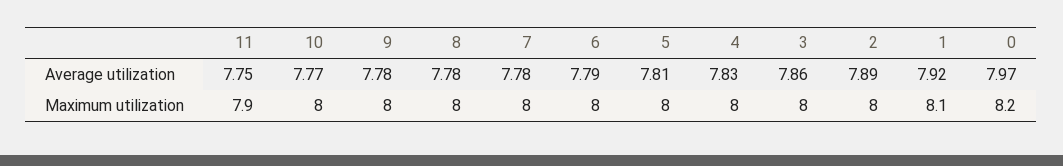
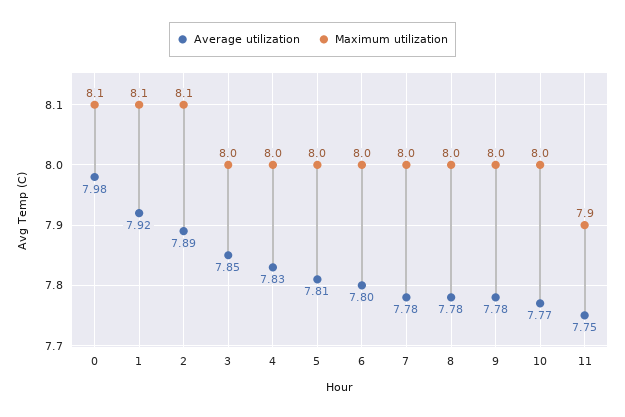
  {
    "Average utilization": {
      "11": 7.75,
      "10": 7.77,
      "9": 7.78,
      "8": 7.78,
      "7": 7.78,
-     "6": 7.79,
+     "6": 7.8,
      "5": 7.81,
      "4": 7.83,
-     "3": 7.86,
+     "3": 7.85,
      "2": 7.89,
      "1": 7.92,
-     "0": 7.97
+     "0": 7.98
    },
    "Maximum utilization": {
      "11": 7.9,
      "10": 8,
      "9": 8,
      "8": 8,
      "7": 8,
      "6": 8,
      "5": 8,
      "4": 8,
      "3": 8,
-     "2": 8,
+     "2": 8.1,
      "1": 8.1,
-     "0": 8.2
+     "0": 8.1
    }
  }

